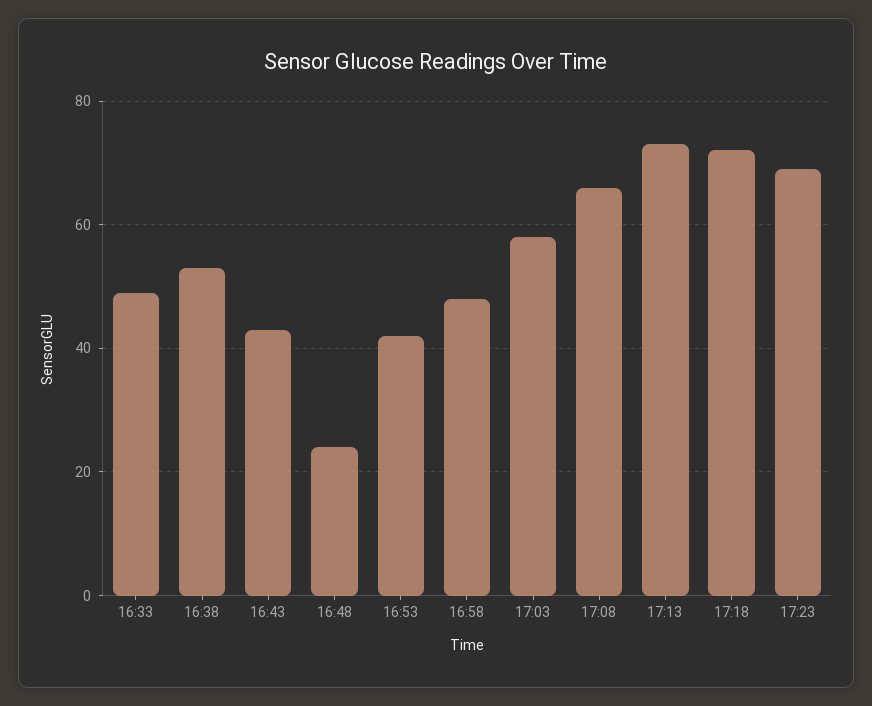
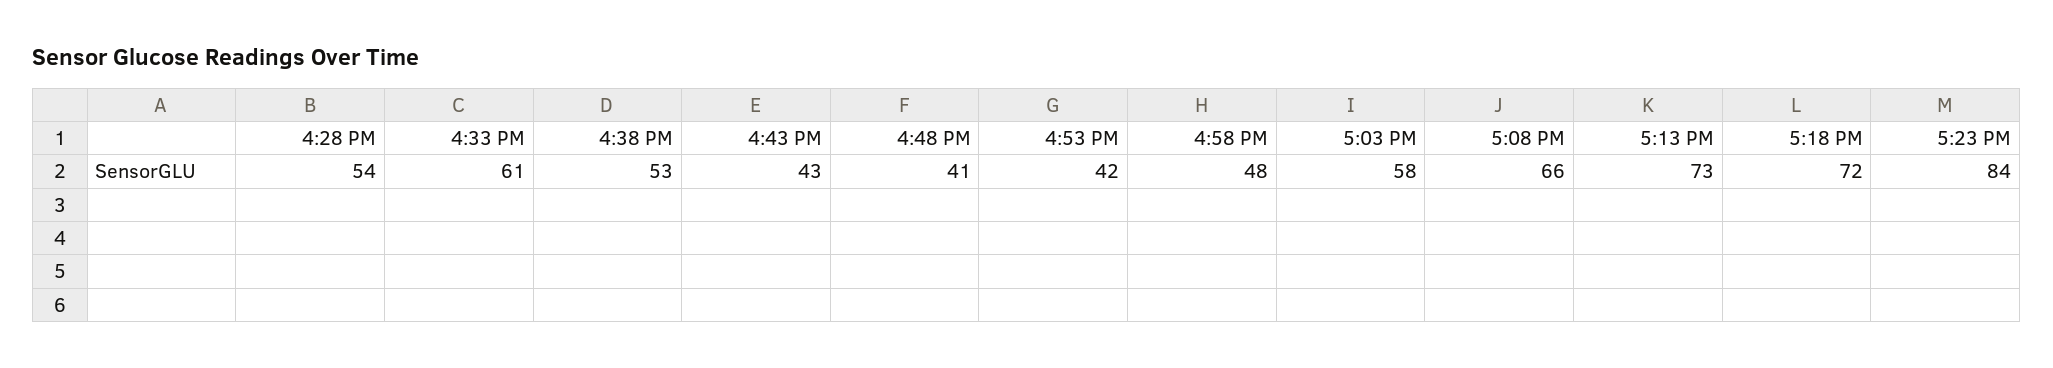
  {
-   "16:33": 50,
+   "16:33": 61,
    "16:38": 53,
    "16:43": 43,
-   "16:48": 25,
+   "16:48": 41,
    "16:53": 42,
    "16:58": 48,
    "17:03": 58,
    "17:08": 66,
    "17:13": 73,
    "17:18": 72,
-   "17:23": 70
+   "17:23": 84,
+   "4:28 PM": 54
  }

